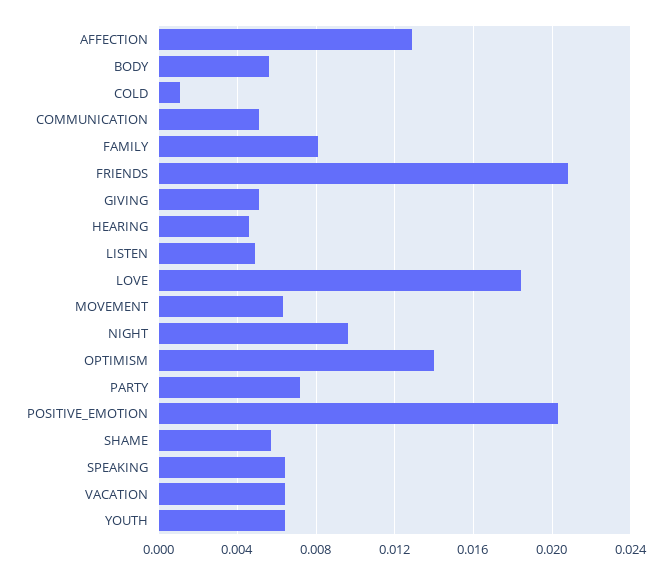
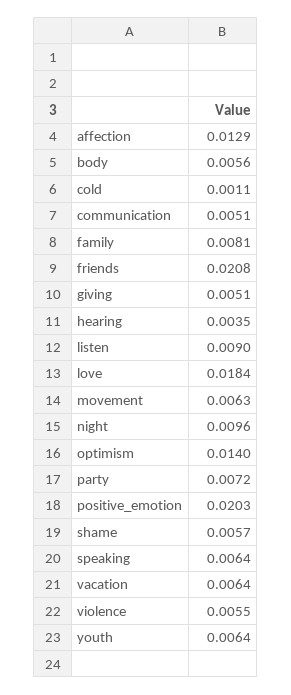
  {
    "AFFECTION": 0.0129,
    "BODY": 0.0056,
    "COLD": 0.0011,
    "COMMUNICATION": 0.0051,
    "FAMILY": 0.0081,
    "FRIENDS": 0.0208,
    "GIVING": 0.0051,
-   "HEARING": 0.0045,
+   "HEARING": 0.0035,
-   "LISTEN": 0.005,
+   "LISTEN": 0.009,
    "LOVE": 0.0184,
    "MOVEMENT": 0.0063,
    "NIGHT": 0.0096,
    "OPTIMISM": 0.014,
    "PARTY": 0.0072,
    "POSITIVE_EMOTION": 0.0203,
    "SHAME": 0.0057,
    "SPEAKING": 0.0064,
    "VACATION": 0.0064,
-   "YOUTH": 0.0064
+   "YOUTH": 0.0064,
+   "violence": 0.0055
  }

